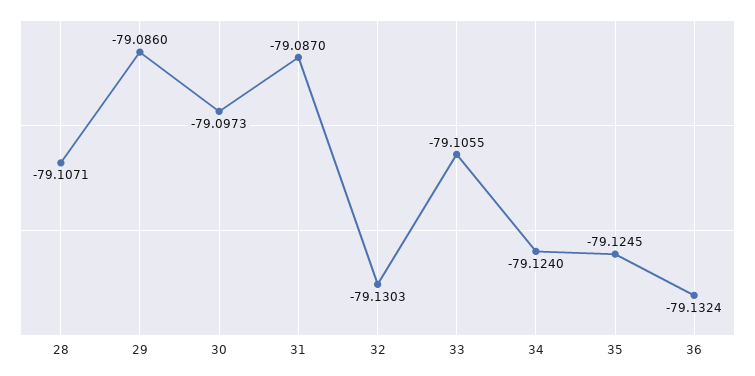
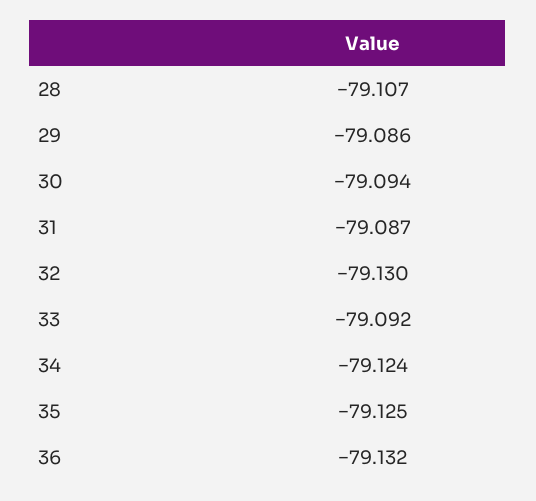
  {
    "28": -79.1071,
    "29": -79.086,
-   "30": -79.0973,
+   "30": -79.094,
    "31": -79.087,
    "32": -79.1303,
-   "33": -79.1055,
+   "33": -79.092,
    "34": -79.124,
    "35": -79.1245,
    "36": -79.1324
  }

